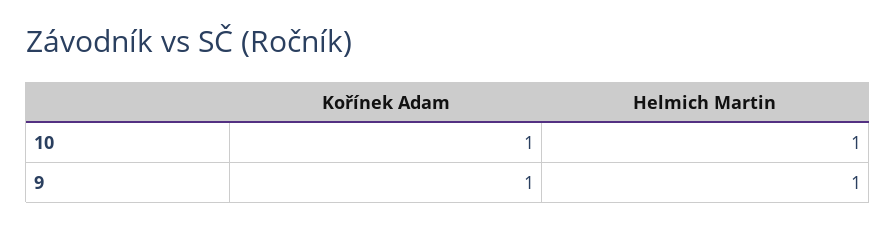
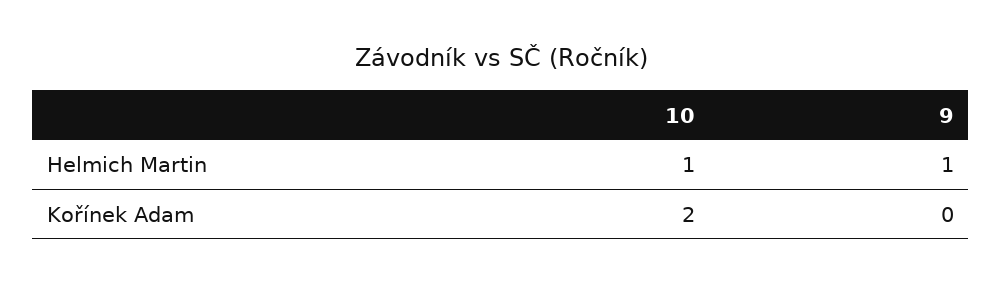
  {
    "Kořínek Adam": {
-     "10": 1,
+     "10": 2,
-     "9": 1
+     "9": 0
    },
    "Helmich Martin": {
      "10": 1,
      "9": 1
    }
  }

